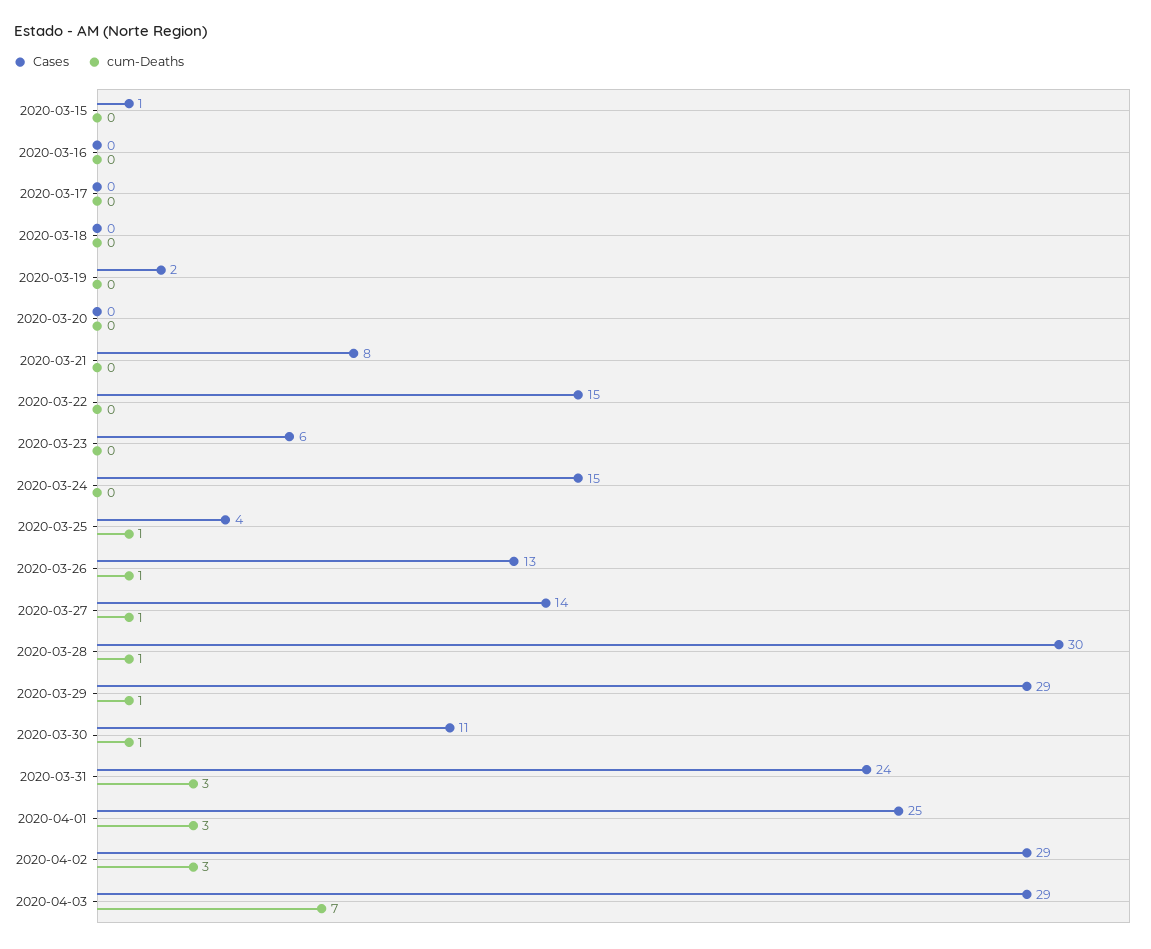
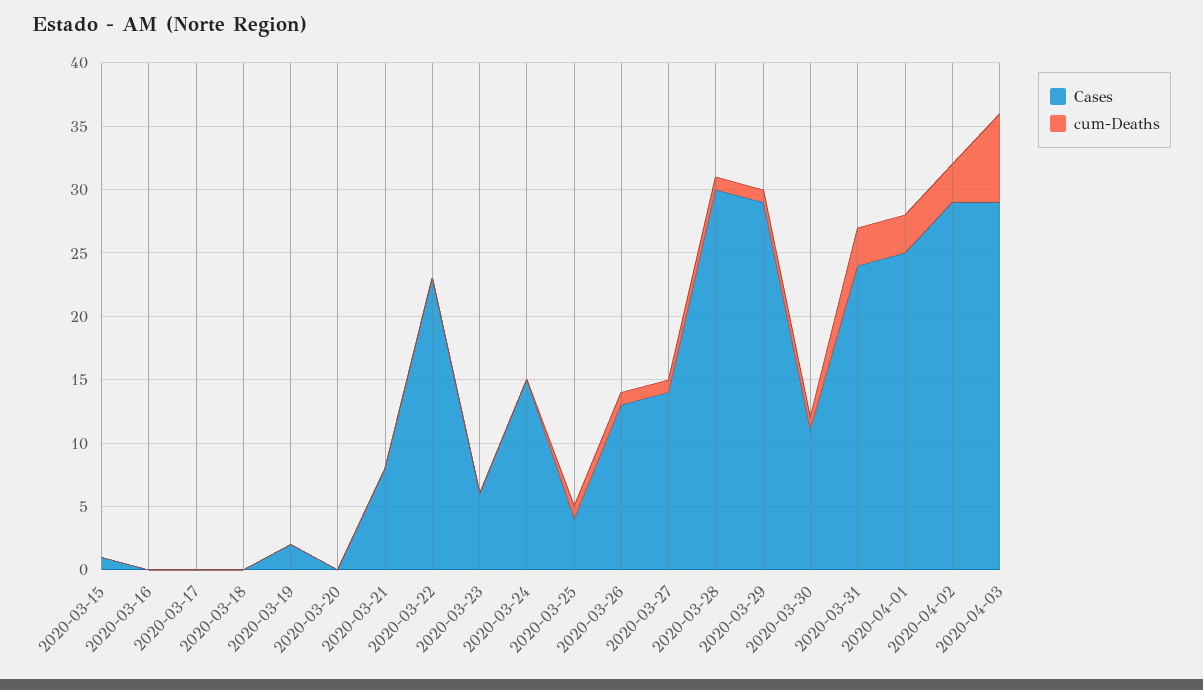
  {
    "Cases": {
      "2020-03-15": 1,
      "2020-03-16": 0,
      "2020-03-17": 0,
      "2020-03-18": 0,
      "2020-03-19": 2,
      "2020-03-20": 0,
      "2020-03-21": 8,
-     "2020-03-22": 15,
+     "2020-03-22": 23,
      "2020-03-23": 6,
      "2020-03-24": 15,
      "2020-03-25": 4,
      "2020-03-26": 13,
      "2020-03-27": 14,
      "2020-03-28": 30,
      "2020-03-29": 29,
      "2020-03-30": 11,
      "2020-03-31": 24,
      "2020-04-01": 25,
      "2020-04-02": 29,
      "2020-04-03": 29
    },
    "cum-Deaths": {
      "2020-03-15": 0,
      "2020-03-16": 0,
      "2020-03-17": 0,
      "2020-03-18": 0,
      "2020-03-19": 0,
      "2020-03-20": 0,
      "2020-03-21": 0,
      "2020-03-22": 0,
      "2020-03-23": 0,
      "2020-03-24": 0,
      "2020-03-25": 1,
      "2020-03-26": 1,
      "2020-03-27": 1,
      "2020-03-28": 1,
      "2020-03-29": 1,
      "2020-03-30": 1,
      "2020-03-31": 3,
      "2020-04-01": 3,
      "2020-04-02": 3,
      "2020-04-03": 7
    }
  }

